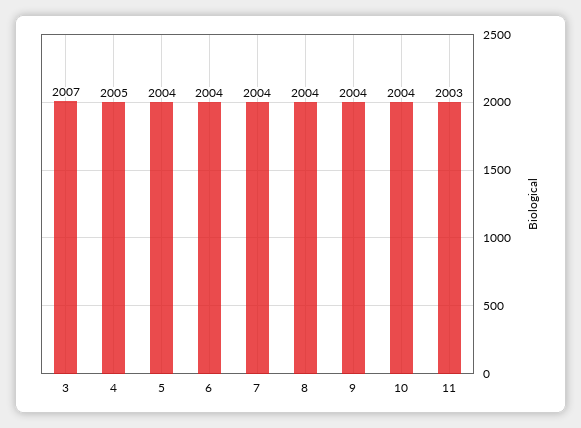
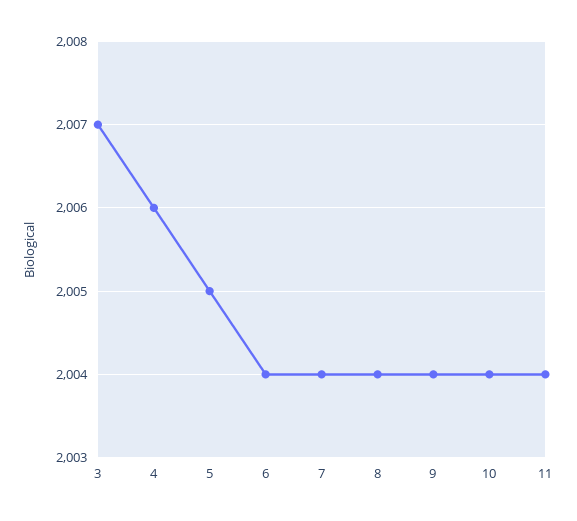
  {
    "3": 2007,
-   "4": 2005,
+   "4": 2006,
-   "5": 2004,
+   "5": 2005,
    "6": 2004,
    "7": 2004,
    "8": 2004,
    "9": 2004,
    "10": 2004,
-   "11": 2003
+   "11": 2004
  }

